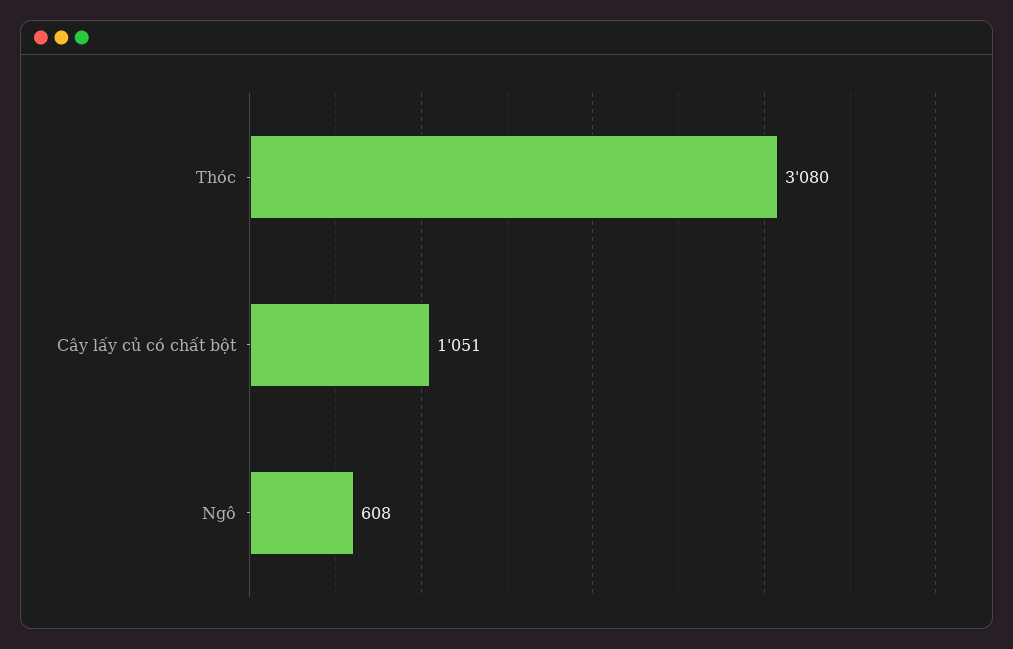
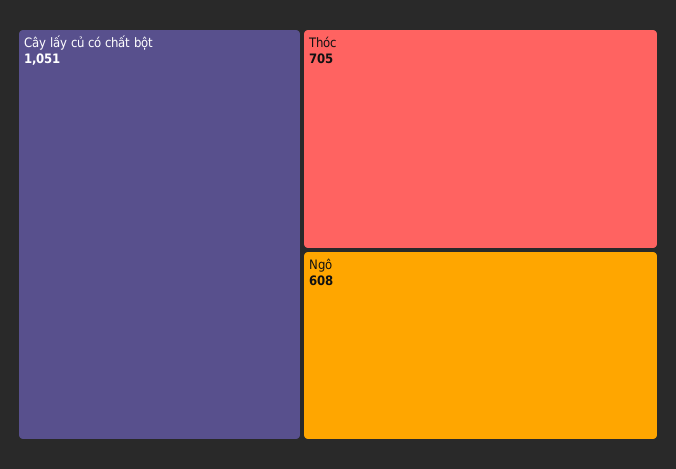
  {
-   "Thóc": 3080,
+   "Thóc": 705,
    "Cây lấy củ có chất bột": 1051,
    "Ngô": 608
  }

